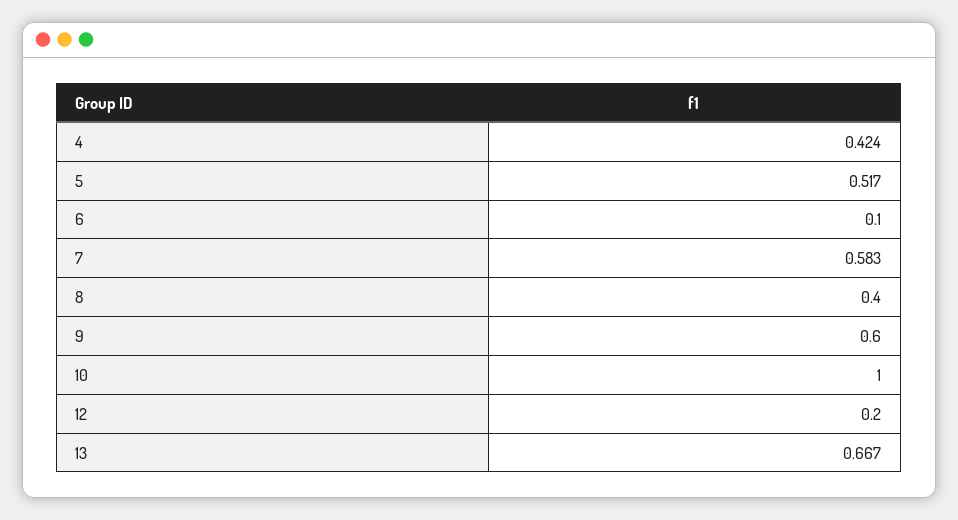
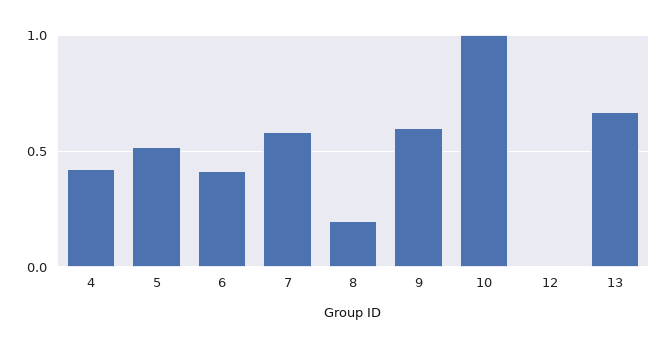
  {
    "4": 0.424,
    "5": 0.517,
-   "6": 0.1,
+   "6": 0.4,
    "7": 0.583,
-   "8": 0.4,
+   "8": 0.2,
    "9": 0.6,
    "10": 1,
-   "12": 0.2,
+   "12": 0,
    "13": 0.667
  }

